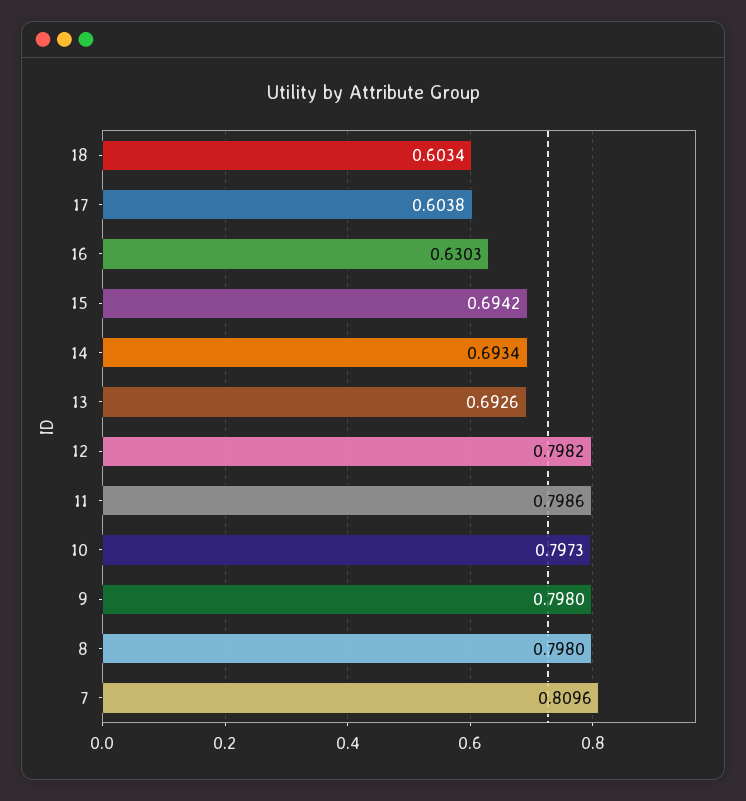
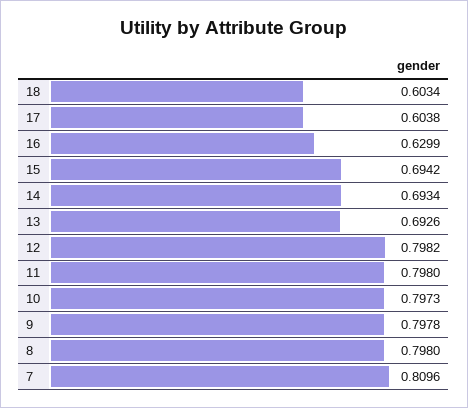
  {
    "18": 0.6034,
    "17": 0.6038,
-   "16": 0.6303,
+   "16": 0.6299,
    "15": 0.6942,
    "14": 0.6934,
    "13": 0.6926,
    "12": 0.7982,
-   "11": 0.7986,
+   "11": 0.798,
    "10": 0.7973,
-   "9": 0.798,
+   "9": 0.7978,
    "8": 0.798,
    "7": 0.8096
  }

